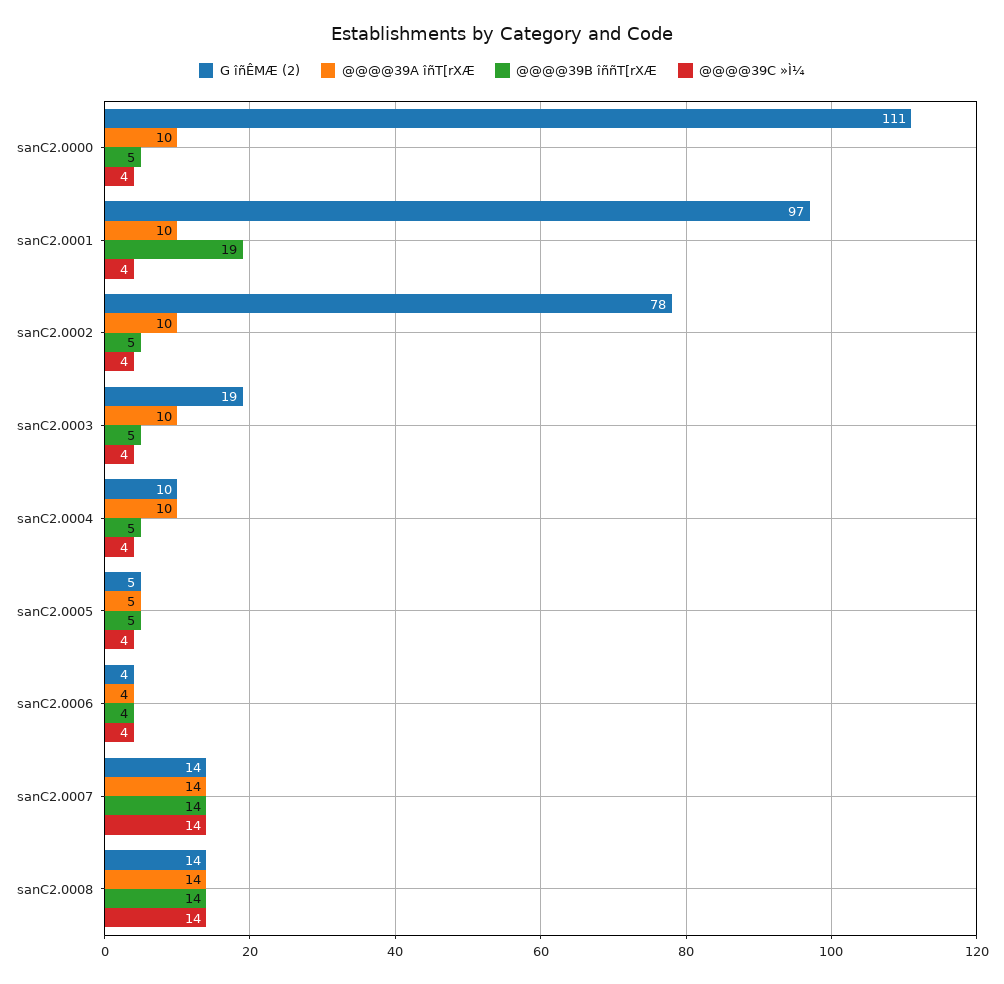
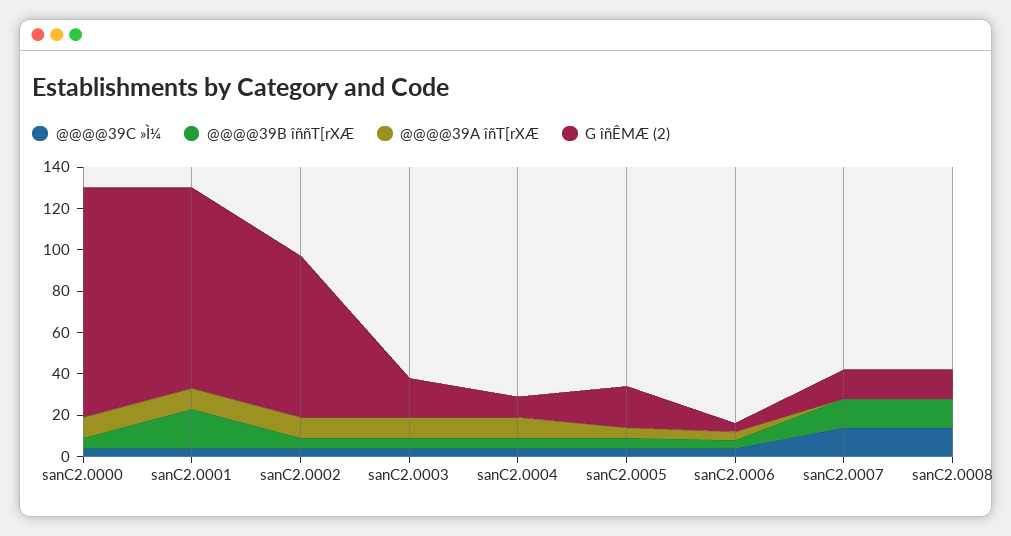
  {
    "G îñÊMÆ (2)": {
      "sanC2.0000": 111,
      "sanC2.0001": 97,
      "sanC2.0002": 78,
      "sanC2.0003": 19,
      "sanC2.0004": 10,
-     "sanC2.0005": 5,
+     "sanC2.0005": 20,
      "sanC2.0006": 4,
      "sanC2.0007": 14,
      "sanC2.0008": 14
    },
    "@@@@39A îñT[rXÆ": {
      "sanC2.0000": 10,
      "sanC2.0001": 10,
      "sanC2.0002": 10,
      "sanC2.0003": 10,
      "sanC2.0004": 10,
      "sanC2.0005": 5,
      "sanC2.0006": 4,
-     "sanC2.0007": 14,
+     "sanC2.0007": 0,
-     "sanC2.0008": 14
+     "sanC2.0008": 0
    },
    "@@@@39B îññT[rXÆ": {
      "sanC2.0000": 5,
      "sanC2.0001": 19,
      "sanC2.0002": 5,
      "sanC2.0003": 5,
      "sanC2.0004": 5,
      "sanC2.0005": 5,
      "sanC2.0006": 4,
      "sanC2.0007": 14,
      "sanC2.0008": 14
    },
    "@@@@39C »Ì¼": {
      "sanC2.0000": 4,
      "sanC2.0001": 4,
      "sanC2.0002": 4,
      "sanC2.0003": 4,
      "sanC2.0004": 4,
      "sanC2.0005": 4,
      "sanC2.0006": 4,
      "sanC2.0007": 14,
      "sanC2.0008": 14
    }
  }

